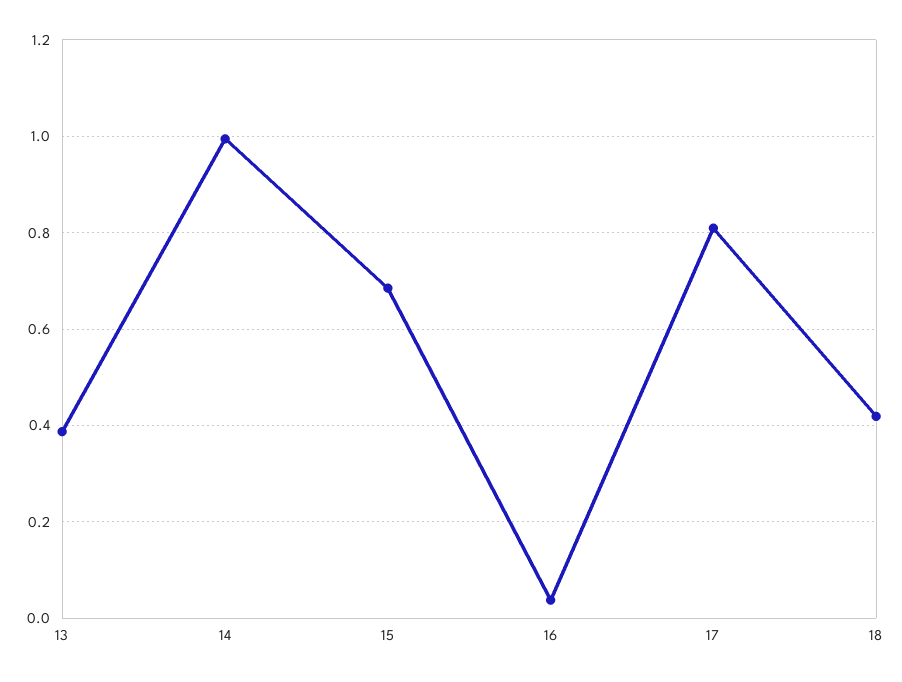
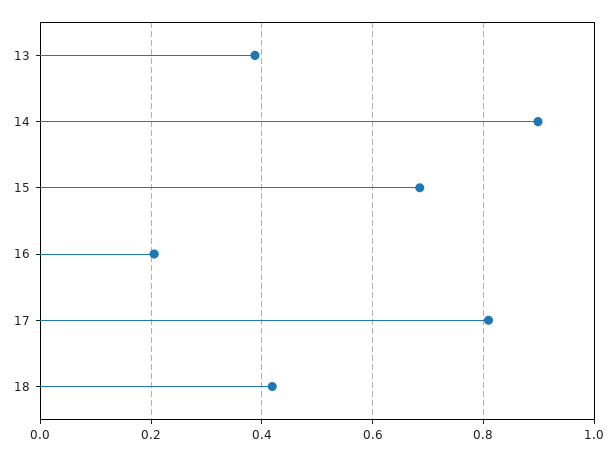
  {
    "13": 0.38,
-   "14": 1,
+   "14": 0.9,
    "15": 0.68,
-   "16": 0.04,
+   "16": 0.2,
    "17": 0.8,
    "18": 0.42
  }

